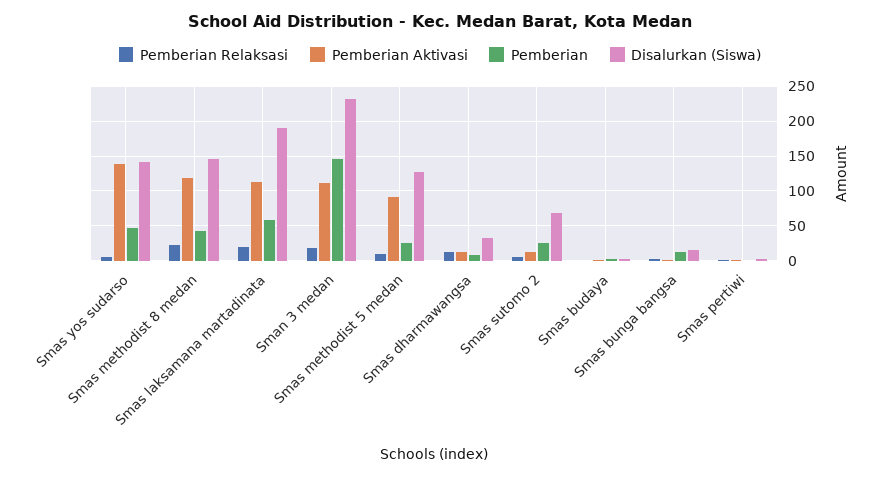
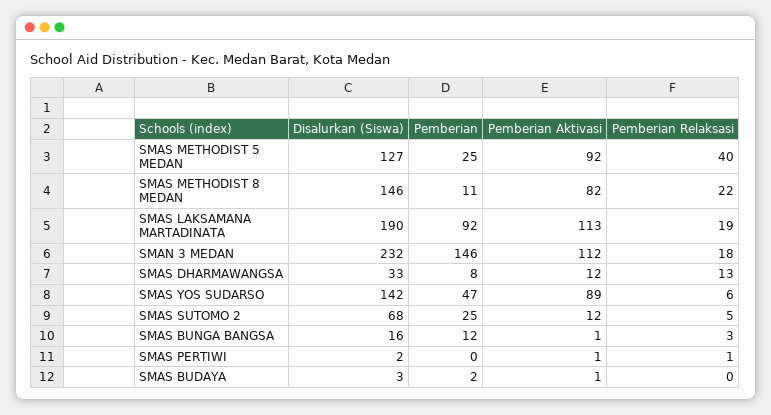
  {
    "Pemberian Relaksasi": {
      "Smas yos sudarso": 6,
      "Smas methodist 8 medan": 22,
      "Smas laksamana martadinata": 19,
      "Sman 3 medan": 18,
-     "Smas methodist 5 medan": 10,
+     "Smas methodist 5 medan": 40,
      "Smas dharmawangsa": 13,
      "Smas sutomo 2": 5,
      "Smas budaya": 0,
      "Smas bunga bangsa": 3,
      "Smas pertiwi": 1
    },
    "Pemberian Aktivasi": {
-     "Smas yos sudarso": 140,
+     "Smas yos sudarso": 89,
-     "Smas methodist 8 medan": 120,
+     "Smas methodist 8 medan": 82,
      "Smas laksamana martadinata": 113,
      "Sman 3 medan": 112,
      "Smas methodist 5 medan": 92,
      "Smas dharmawangsa": 12,
      "Smas sutomo 2": 12,
      "Smas budaya": 1,
      "Smas bunga bangsa": 1,
      "Smas pertiwi": 1
    },
    "Pemberian": {
      "Smas yos sudarso": 47,
-     "Smas methodist 8 medan": 40,
+     "Smas methodist 8 medan": 11,
-     "Smas laksamana martadinata": 60,
+     "Smas laksamana martadinata": 92,
      "Sman 3 medan": 146,
      "Smas methodist 5 medan": 25,
      "Smas dharmawangsa": 8,
      "Smas sutomo 2": 25,
      "Smas budaya": 2,
      "Smas bunga bangsa": 12,
      "Smas pertiwi": 0
    },
    "Disalurkan (Siswa)": {
      "Smas yos sudarso": 142,
      "Smas methodist 8 medan": 146,
      "Smas laksamana martadinata": 190,
      "Sman 3 medan": 232,
      "Smas methodist 5 medan": 127,
      "Smas dharmawangsa": 33,
      "Smas sutomo 2": 68,
      "Smas budaya": 3,
      "Smas bunga bangsa": 16,
      "Smas pertiwi": 2
    }
  }

